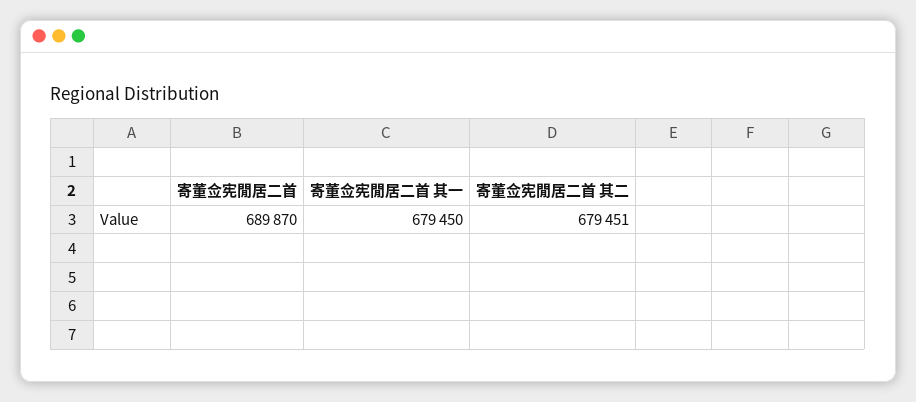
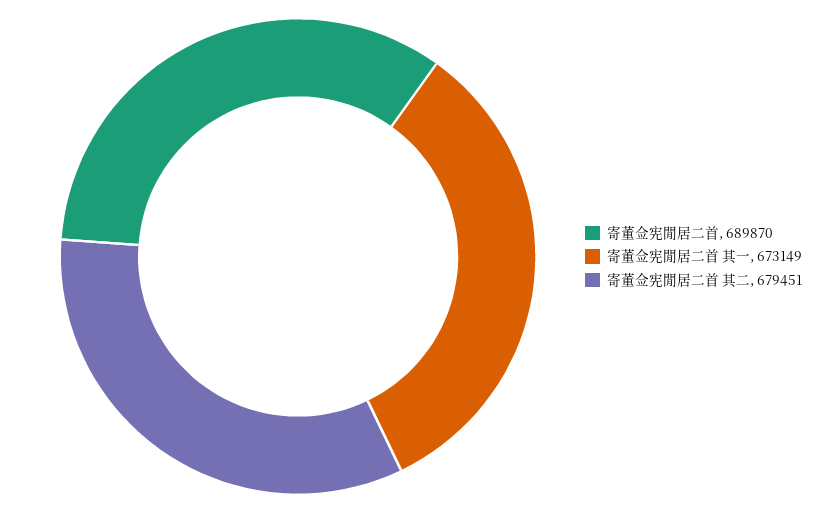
  {
    "寄董佥宪閒居二首": 689870,
-   "寄董佥宪閒居二首 其一": 679450,
+   "寄董佥宪閒居二首 其一": 673149,
    "寄董佥宪閒居二首 其二": 679451
  }

